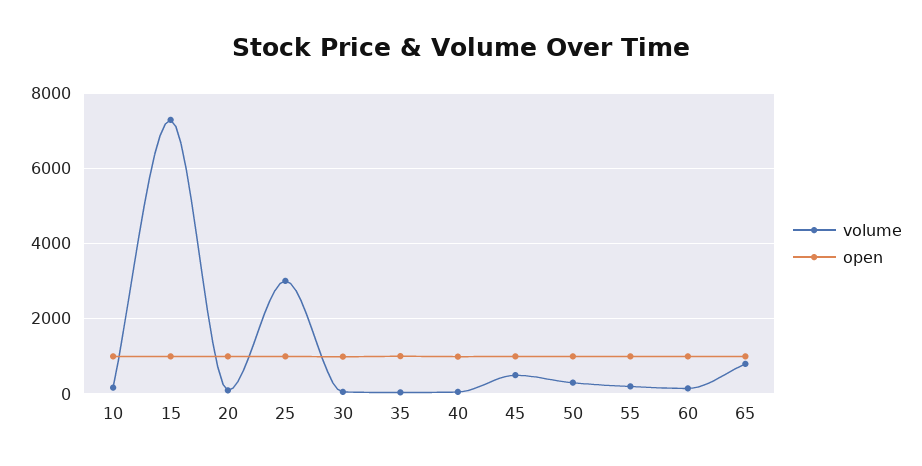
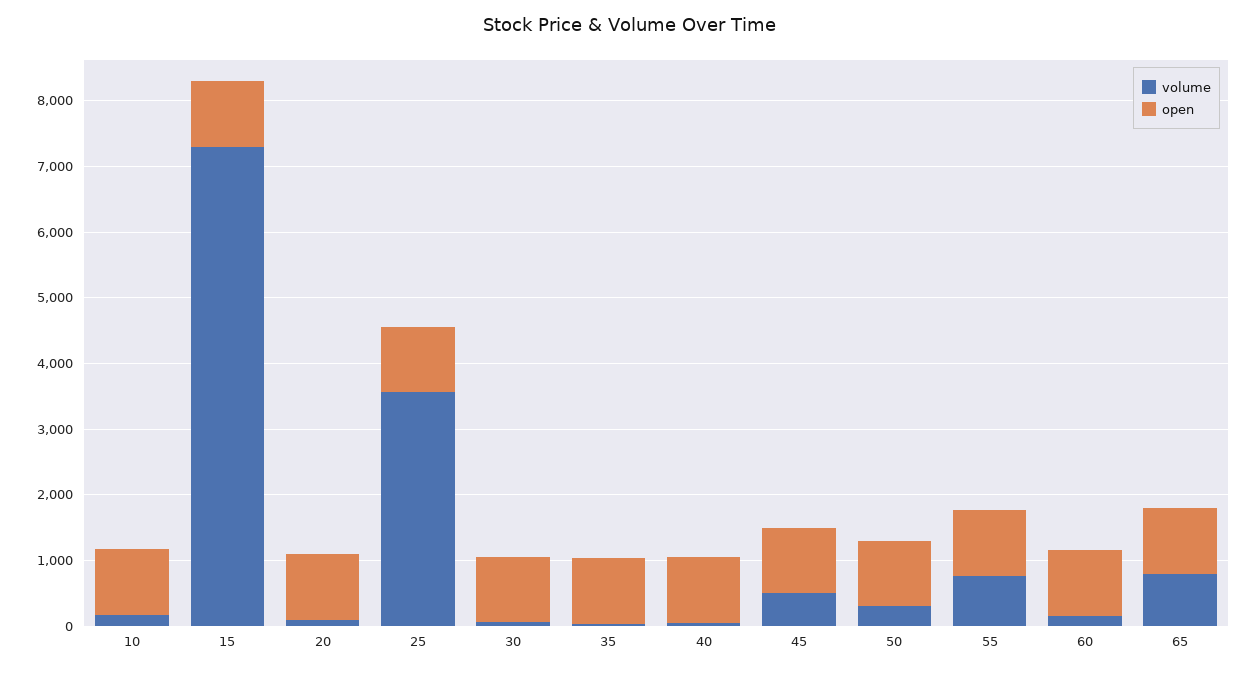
  {
    "volume": {
      "10": 200,
      "15": 7200,
      "20": 0,
-     "25": 3000,
+     "25": 3600,
      "30": 0,
      "35": 0,
      "40": 0,
      "45": 600,
      "50": 400,
-     "55": 200,
+     "55": 800,
      "60": 200,
      "65": 800
    },
    "open": {
      "10": 1000,
      "15": 1000,
      "20": 1000,
      "25": 1000,
      "30": 1000,
      "35": 1000,
      "40": 1000,
      "45": 1000,
      "50": 1000,
      "55": 1000,
      "60": 1000,
      "65": 1000
    }
  }

